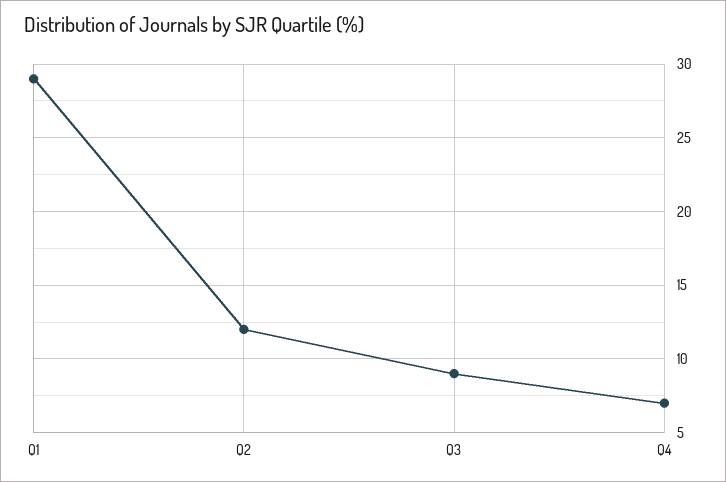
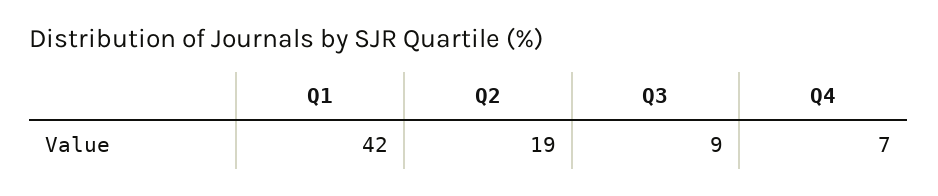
  {
-   "Q1": 29,
+   "Q1": 42,
-   "Q2": 12,
+   "Q2": 19,
    "Q3": 9,
    "Q4": 7
  }

